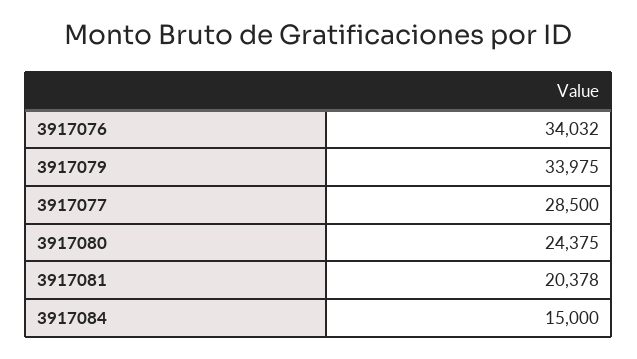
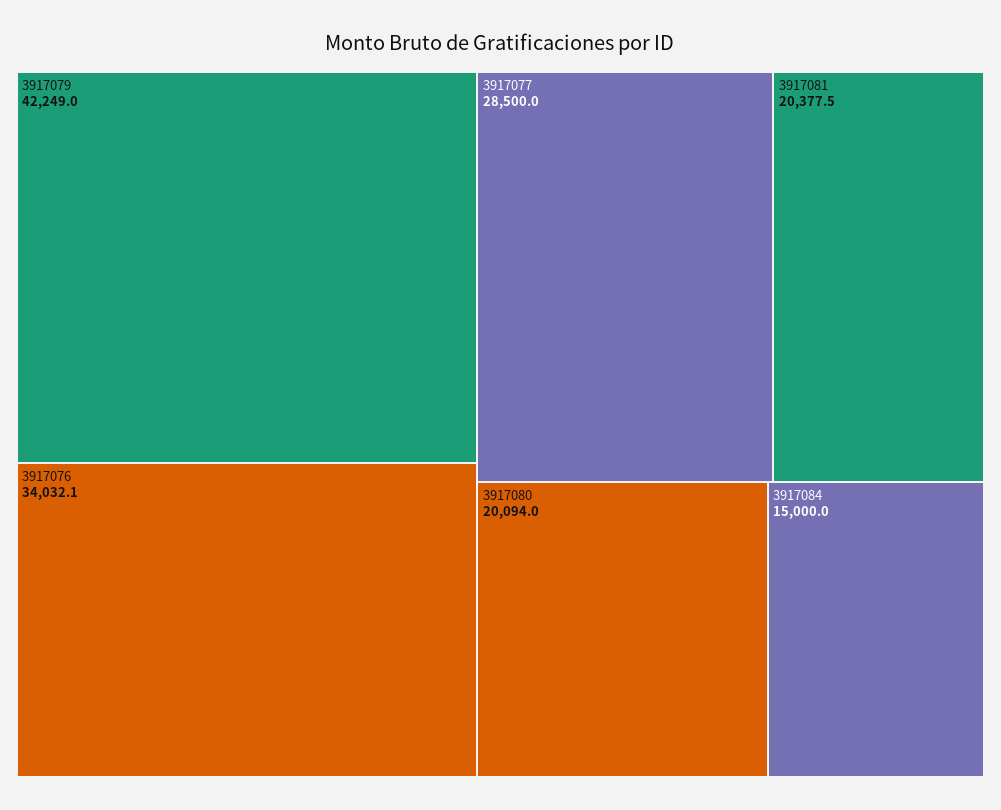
  {
    "3917076": 34032.1,
-   "3917079": 33975,
+   "3917079": 42249,
    "3917077": 28500,
-   "3917080": 24375,
+   "3917080": 20094,
    "3917081": 20377.5,
    "3917084": 15000
  }

